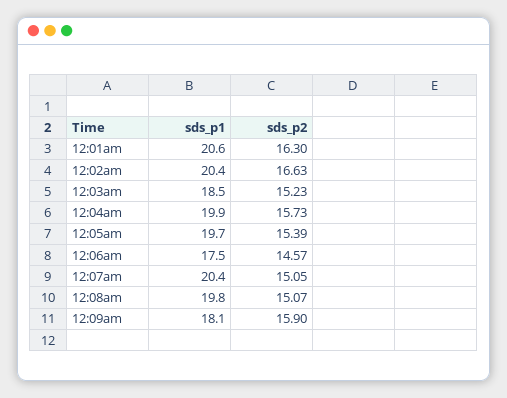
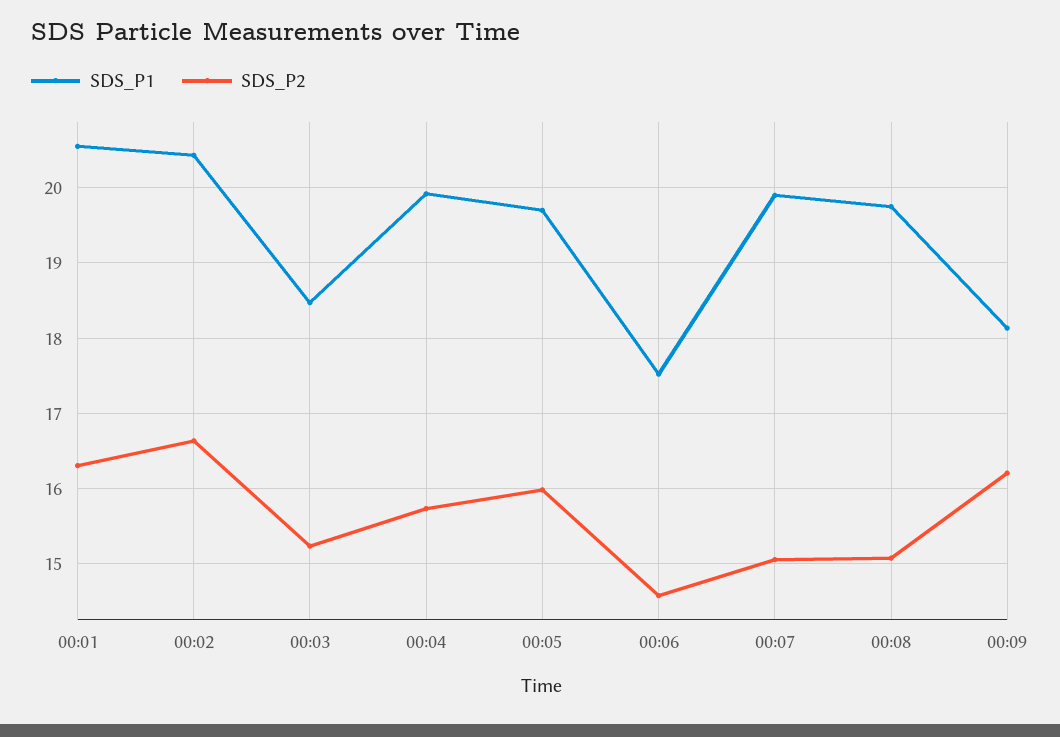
  {
    "sds_p1": {
      "12:01am": 20.6,
      "12:02am": 20.4,
      "12:03am": 18.5,
      "12:04am": 19.9,
      "12:05am": 19.7,
      "12:06am": 17.5,
-     "12:07am": 20.4,
+     "12:07am": 19.9,
      "12:08am": 19.8,
      "12:09am": 18.1
    },
    "sds_p2": {
      "12:01am": 16.3,
      "12:02am": 16.63,
      "12:03am": 15.23,
      "12:04am": 15.73,
-     "12:05am": 15.39,
+     "12:05am": 16,
      "12:06am": 14.57,
      "12:07am": 15.05,
      "12:08am": 15.07,
-     "12:09am": 15.9
+     "12:09am": 16.2
    }
  }

